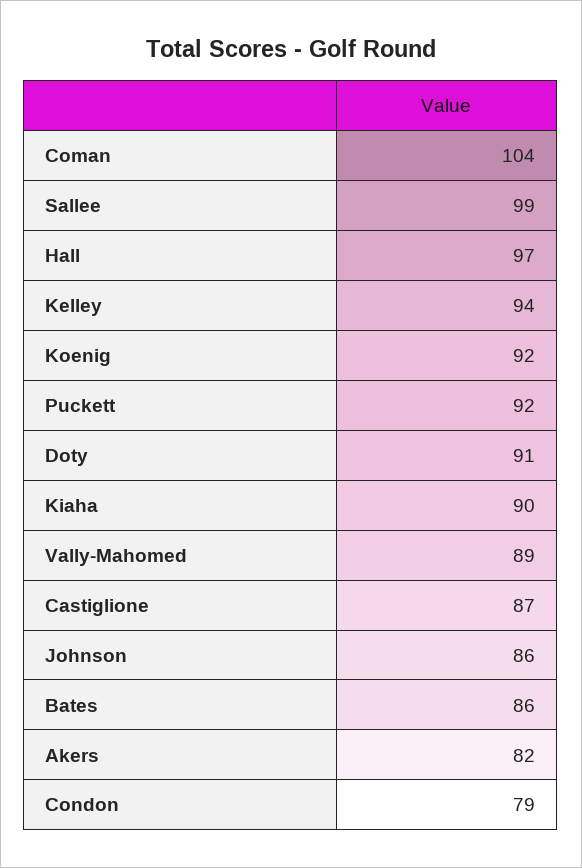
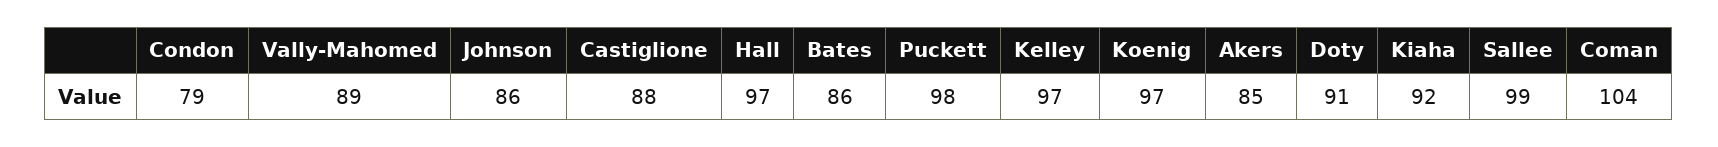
  {
    "Coman": 104,
    "Sallee": 99,
    "Hall": 97,
-   "Kelley": 94,
+   "Kelley": 97,
-   "Koenig": 92,
+   "Koenig": 97,
-   "Puckett": 92,
+   "Puckett": 98,
    "Doty": 91,
-   "Kiaha": 90,
+   "Kiaha": 92,
    "Vally-Mahomed": 89,
-   "Castiglione": 87,
+   "Castiglione": 88,
    "Johnson": 86,
    "Bates": 86,
-   "Akers": 82,
+   "Akers": 85,
    "Condon": 79
  }

